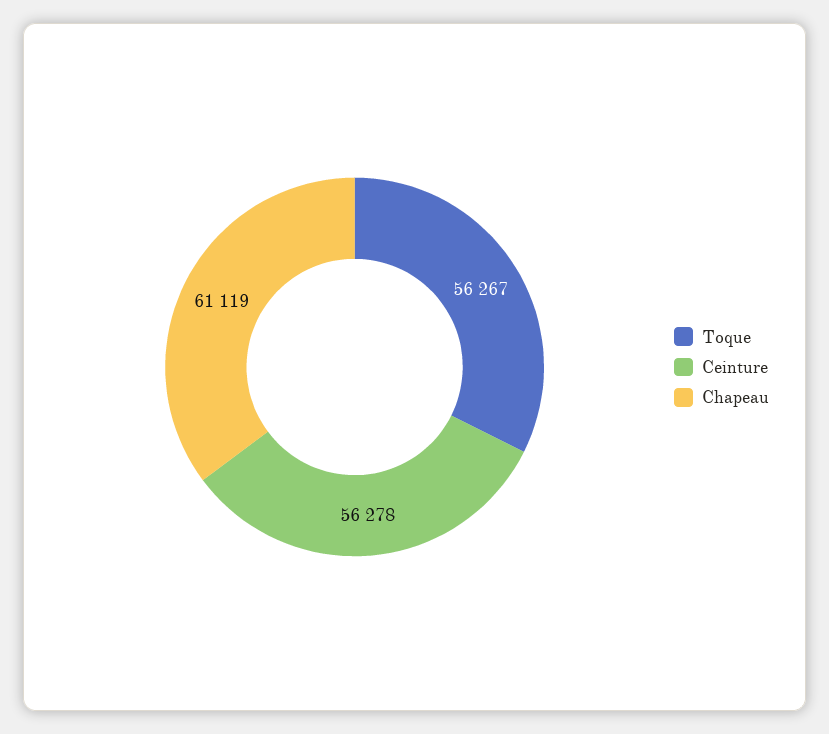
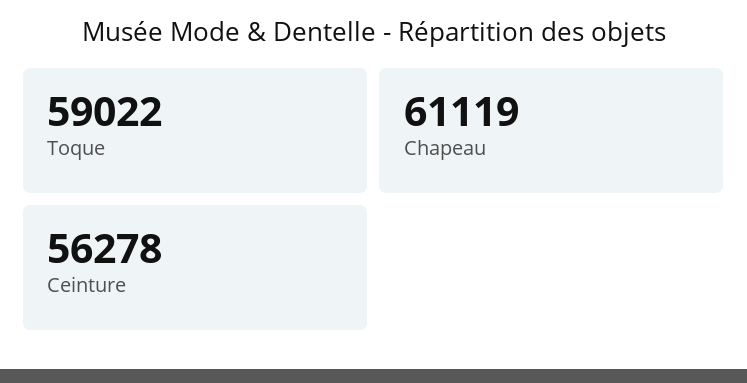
  {
-   "Toque": 56267,
+   "Toque": 59022,
    "Ceinture": 56278,
    "Chapeau": 61119
  }

